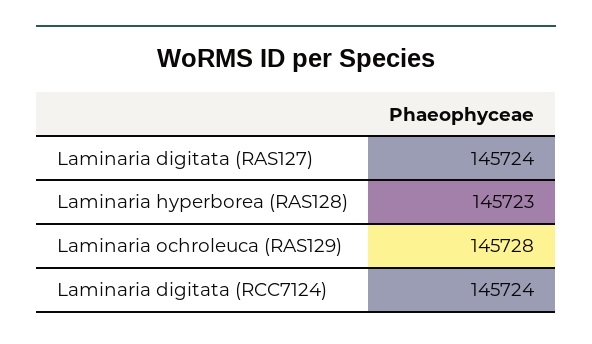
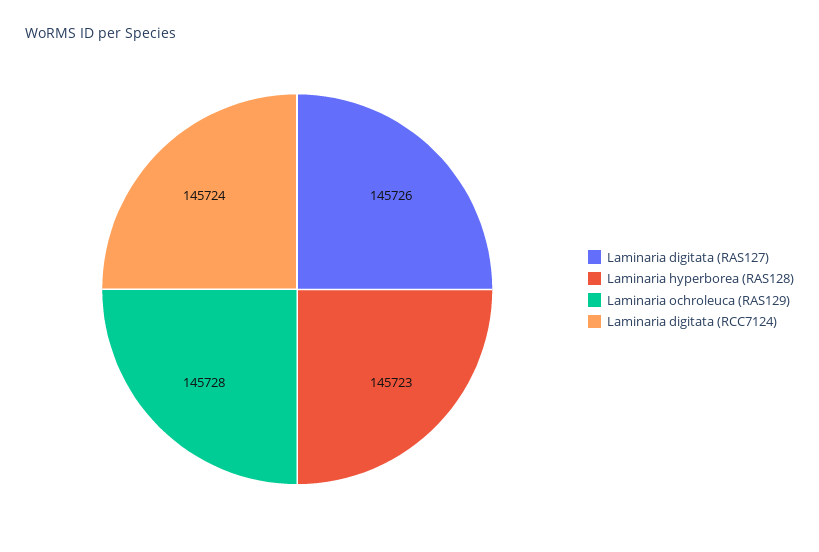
  {
-   "Laminaria digitata (RAS127)": 145724,
+   "Laminaria digitata (RAS127)": 145726,
    "Laminaria hyperborea (RAS128)": 145723,
    "Laminaria ochroleuca (RAS129)": 145728,
    "Laminaria digitata (RCC7124)": 145724
  }

